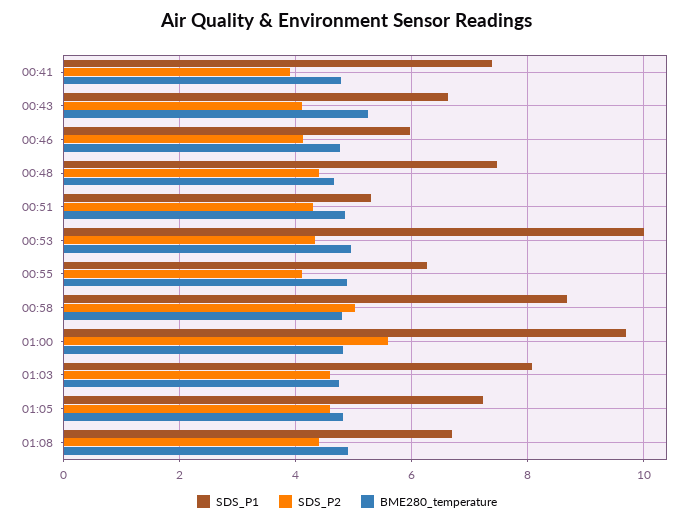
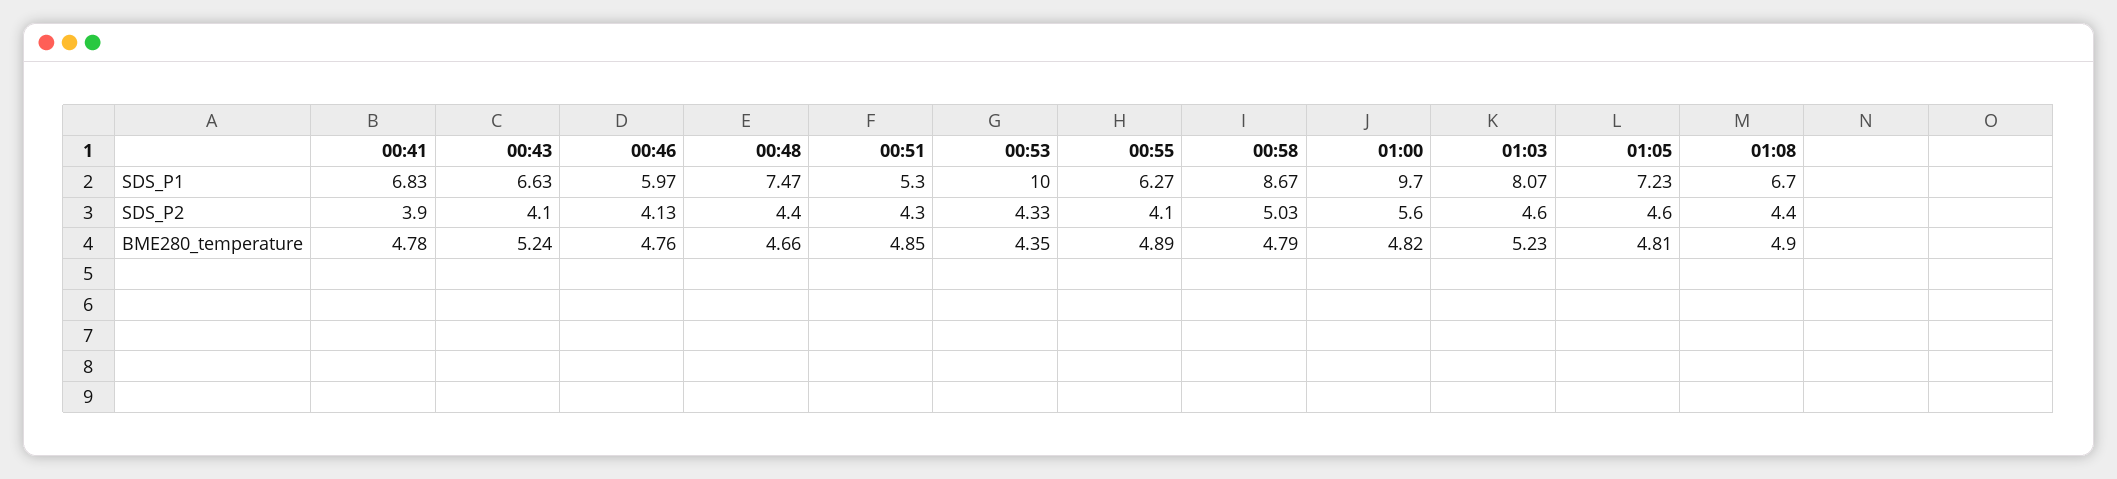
  {
    "SDS_P1": {
-     "00:41": 7.4,
+     "00:41": 6.83,
      "00:43": 6.63,
      "00:46": 5.97,
      "00:48": 7.47,
      "00:51": 5.3,
      "00:53": 10,
      "00:55": 6.27,
      "00:58": 8.67,
      "01:00": 9.7,
      "01:03": 8.07,
      "01:05": 7.23,
      "01:08": 6.7
    },
    "SDS_P2": {
      "00:41": 3.9,
      "00:43": 4.1,
      "00:46": 4.13,
      "00:48": 4.4,
      "00:51": 4.3,
      "00:53": 4.33,
      "00:55": 4.1,
      "00:58": 5.03,
      "01:00": 5.6,
      "01:03": 4.6,
      "01:05": 4.6,
      "01:08": 4.4
    },
    "BME280_temperature": {
      "00:41": 4.78,
      "00:43": 5.24,
      "00:46": 4.76,
      "00:48": 4.66,
      "00:51": 4.85,
-     "00:53": 5,
+     "00:53": 4.35,
      "00:55": 4.89,
      "00:58": 4.79,
      "01:00": 4.82,
-     "01:03": 4.8,
+     "01:03": 5.23,
      "01:05": 4.81,
      "01:08": 4.9
    }
  }

